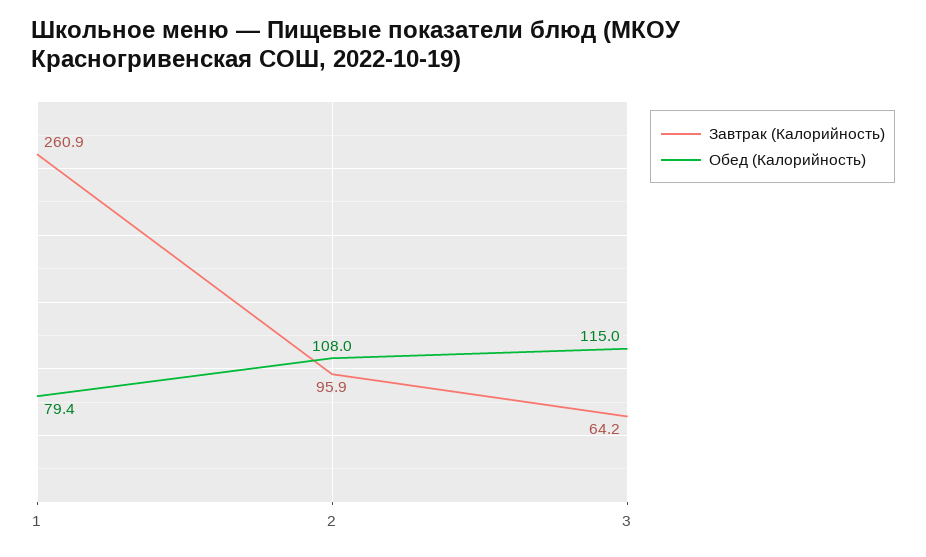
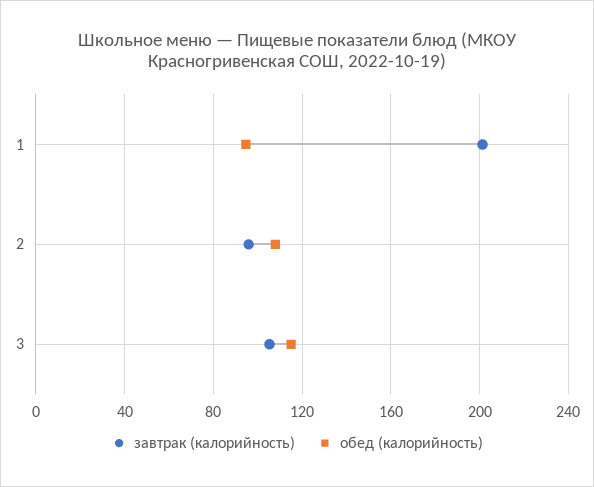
  {
    "Завтрак (Калорийность)": {
-     "1": 260.9,
+     "1": 200,
      "2": 95.9,
-     "3": 64.2
+     "3": 105
    },
    "Обед (Калорийность)": {
-     "1": 79.4,
+     "1": 95,
      "2": 108,
      "3": 115
    }
  }

